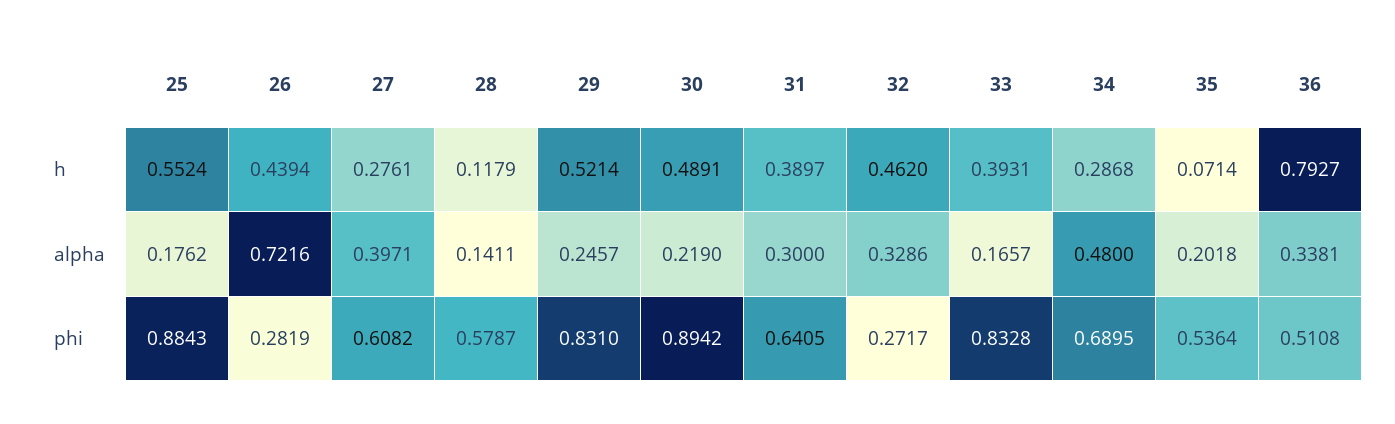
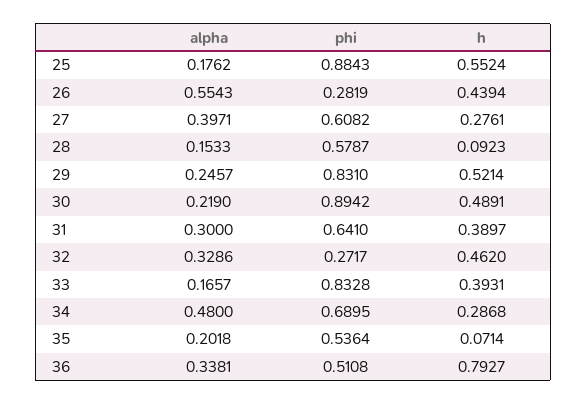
  {
    "25": {
      "h": 0.5524,
      "alpha": 0.1762,
      "phi": 0.8843
    },
    "26": {
      "h": 0.4394,
-     "alpha": 0.7216,
+     "alpha": 0.5543,
      "phi": 0.2819
    },
    "27": {
      "h": 0.2761,
      "alpha": 0.3971,
      "phi": 0.6082
    },
    "28": {
-     "h": 0.1179,
+     "h": 0.0923,
-     "alpha": 0.1411,
+     "alpha": 0.1533,
      "phi": 0.5787
    },
    "29": {
      "h": 0.5214,
      "alpha": 0.2457,
      "phi": 0.831
    },
    "30": {
      "h": 0.4891,
      "alpha": 0.219,
      "phi": 0.8942
    },
    "31": {
      "h": 0.3897,
      "alpha": 0.3,
-     "phi": 0.6405
+     "phi": 0.641
    },
    "32": {
      "h": 0.462,
      "alpha": 0.3286,
      "phi": 0.2717
    },
    "33": {
      "h": 0.3931,
      "alpha": 0.1657,
      "phi": 0.8328
    },
    "34": {
      "h": 0.2868,
      "alpha": 0.48,
      "phi": 0.6895
    },
    "35": {
      "h": 0.0714,
      "alpha": 0.2018,
      "phi": 0.5364
    },
    "36": {
      "h": 0.7927,
      "alpha": 0.3381,
      "phi": 0.5108
    }
  }

